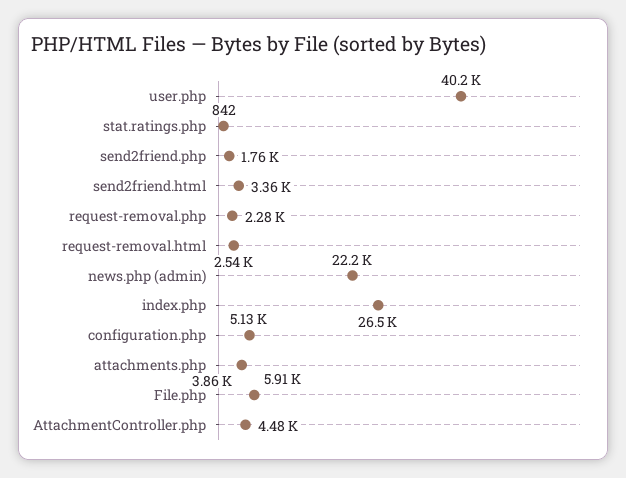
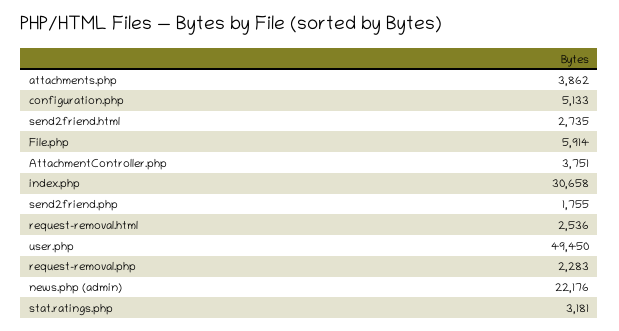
  {
-   "user.php": 40200,
+   "user.php": 49450,
-   "stat.ratings.php": 842,
+   "stat.ratings.php": 3181,
    "send2friend.php": 1755,
-   "send2friend.html": 3360,
+   "send2friend.html": 2735,
    "request-removal.php": 2283,
    "request-removal.html": 2536,
    "news.php (admin)": 22176,
-   "index.php": 26500,
+   "index.php": 30658,
    "configuration.php": 5133,
    "attachments.php": 3862,
    "File.php": 5914,
-   "AttachmentController.php": 4480
+   "AttachmentController.php": 3751
  }

